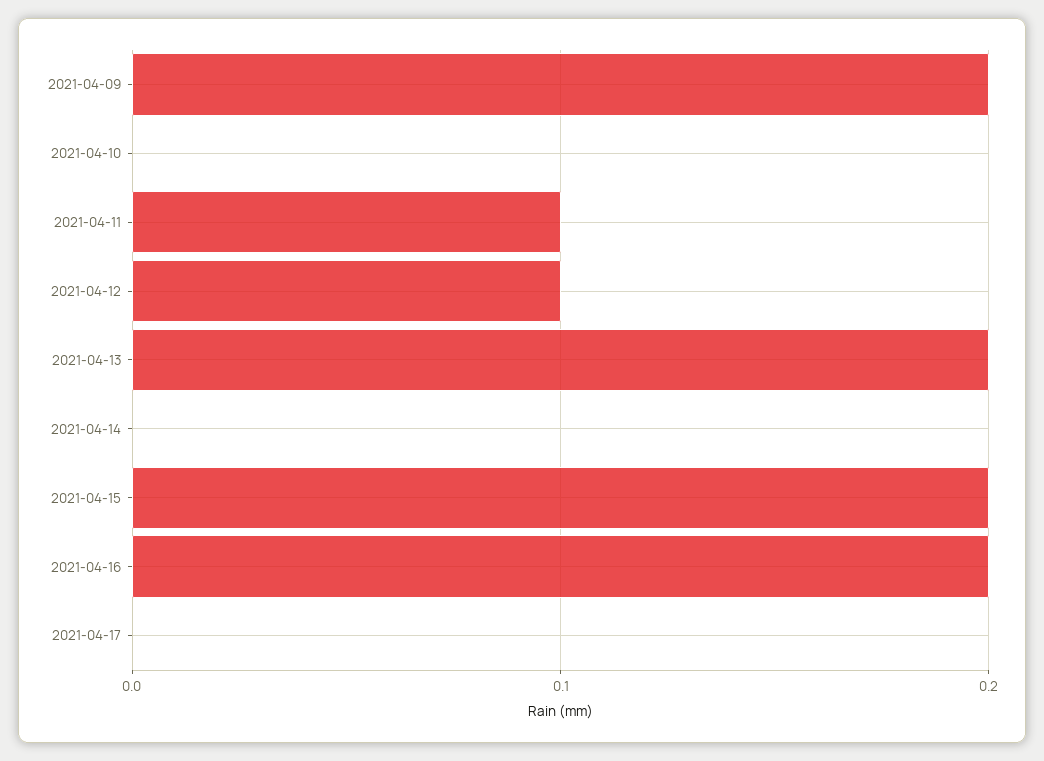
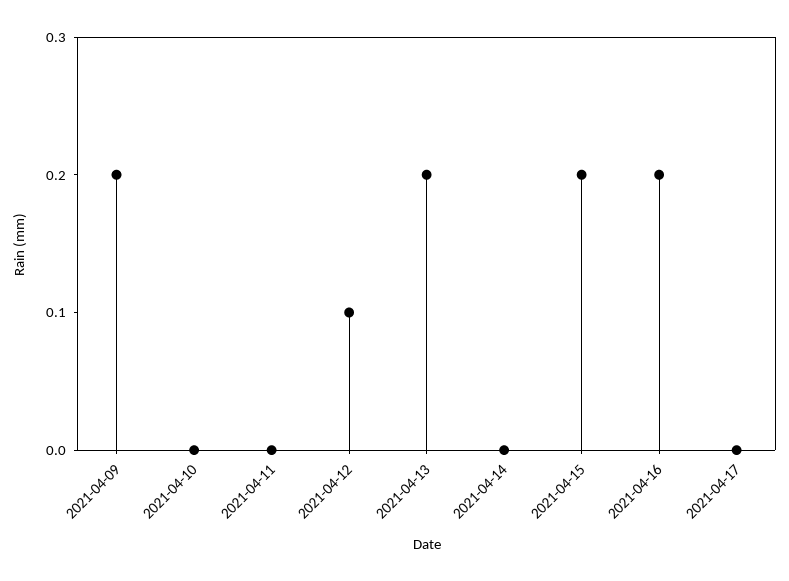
  {
    "2021-04-09": 0.2,
    "2021-04-10": 0,
-   "2021-04-11": 0.1,
+   "2021-04-11": 0,
    "2021-04-12": 0.1,
    "2021-04-13": 0.2,
    "2021-04-14": 0,
    "2021-04-15": 0.2,
    "2021-04-16": 0.2,
    "2021-04-17": 0
  }

